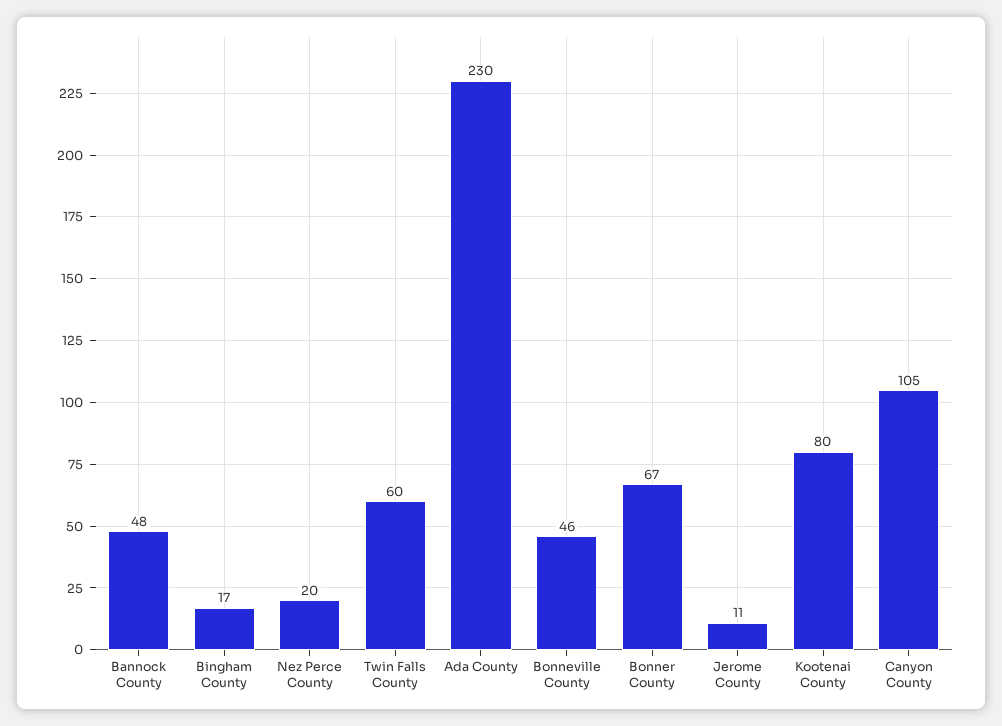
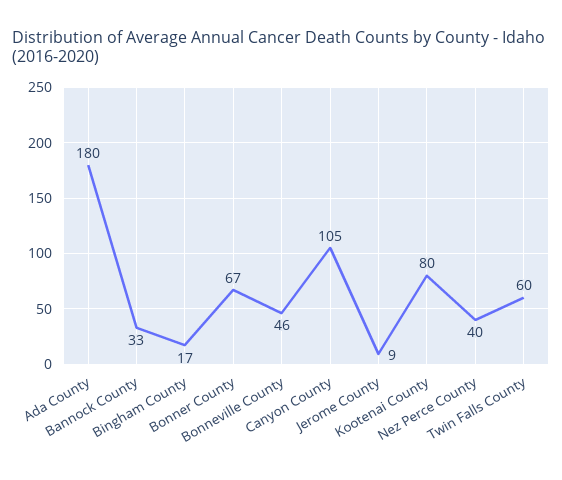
  {
-   "Bannock County": 48,
+   "Bannock County": 33,
    "Bingham County": 17,
-   "Nez Perce County": 20,
+   "Nez Perce County": 40,
    "Twin Falls County": 60,
-   "Ada County": 230,
+   "Ada County": 180,
    "Bonneville County": 46,
    "Bonner County": 67,
-   "Jerome County": 11,
+   "Jerome County": 9,
    "Kootenai County": 80,
    "Canyon County": 105
  }

